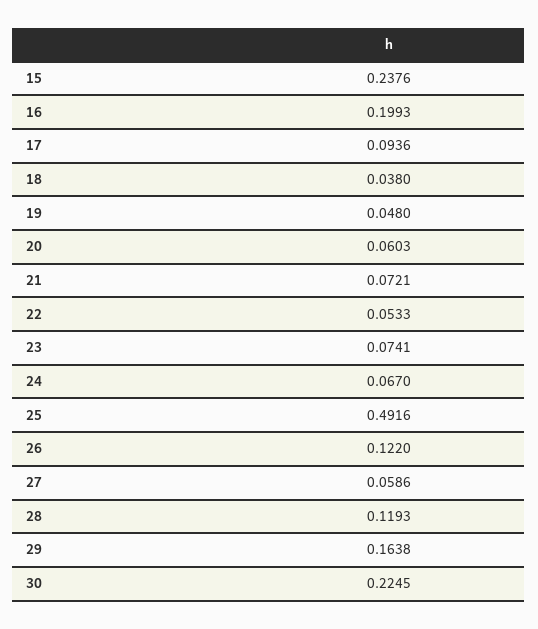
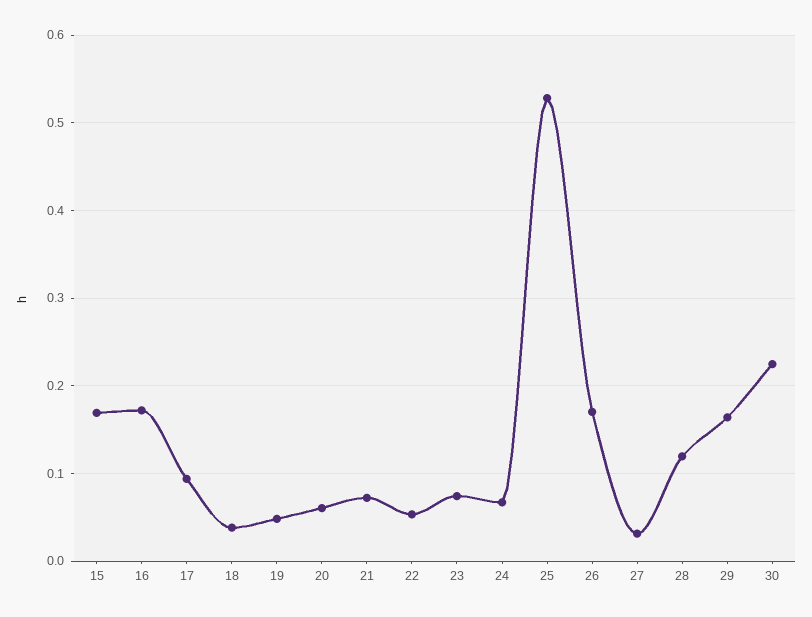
  {
-   "15": 0.2376,
+   "15": 0.17,
-   "16": 0.1993,
+   "16": 0.17,
    "17": 0.0936,
    "18": 0.038,
    "19": 0.048,
    "20": 0.0603,
    "21": 0.0721,
    "22": 0.0533,
    "23": 0.0741,
    "24": 0.067,
-   "25": 0.4916,
+   "25": 0.53,
-   "26": 0.122,
+   "26": 0.17,
-   "27": 0.0586,
+   "27": 0.03,
    "28": 0.1193,
    "29": 0.1638,
    "30": 0.2245
  }

